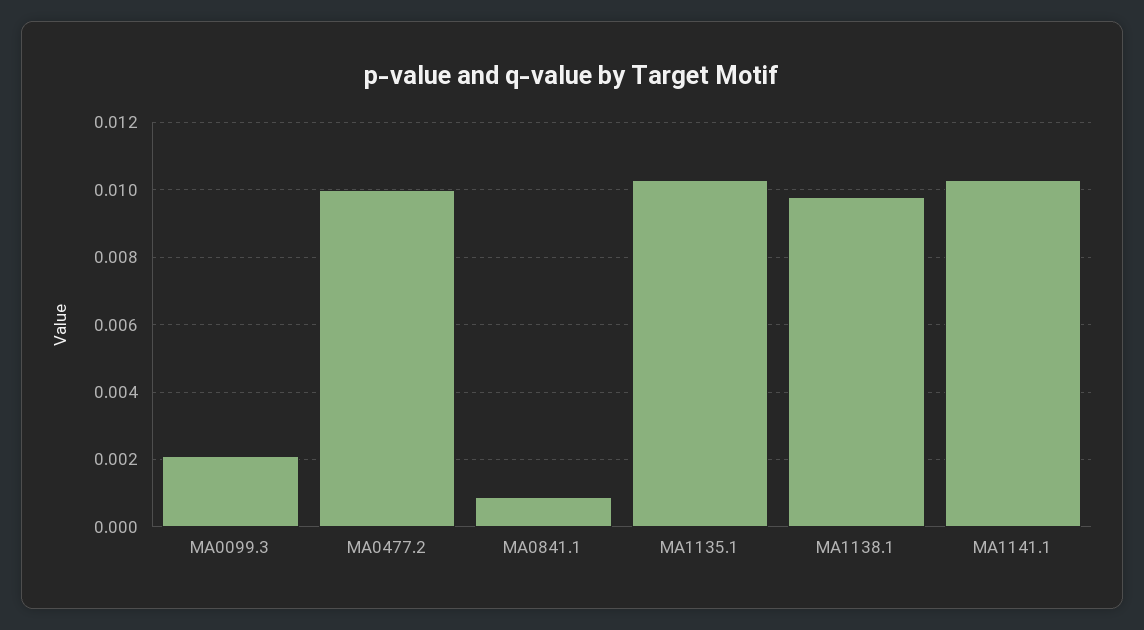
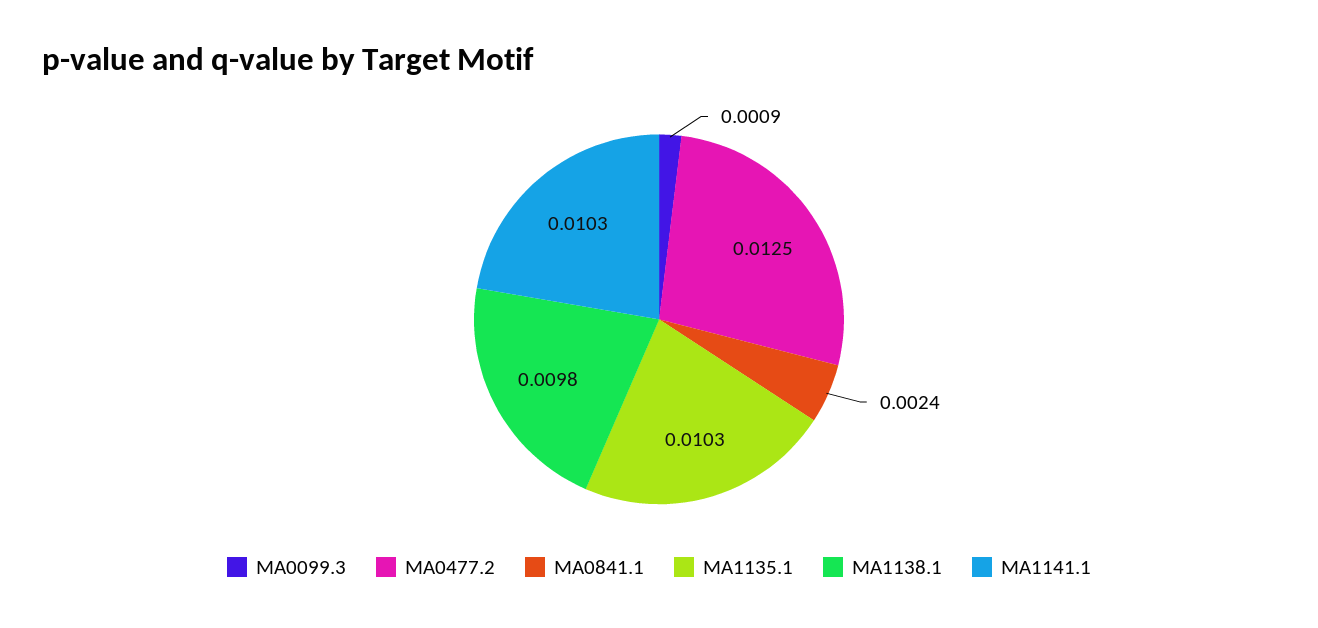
  {
-   "MA0099.3": 0.002,
+   "MA0099.3": 0.0009,
-   "MA0477.2": 0.01,
+   "MA0477.2": 0.0125,
-   "MA0841.1": 0.001,
+   "MA0841.1": 0.0024,
    "MA1135.1": 0.0103,
    "MA1138.1": 0.0098,
    "MA1141.1": 0.0103
  }

